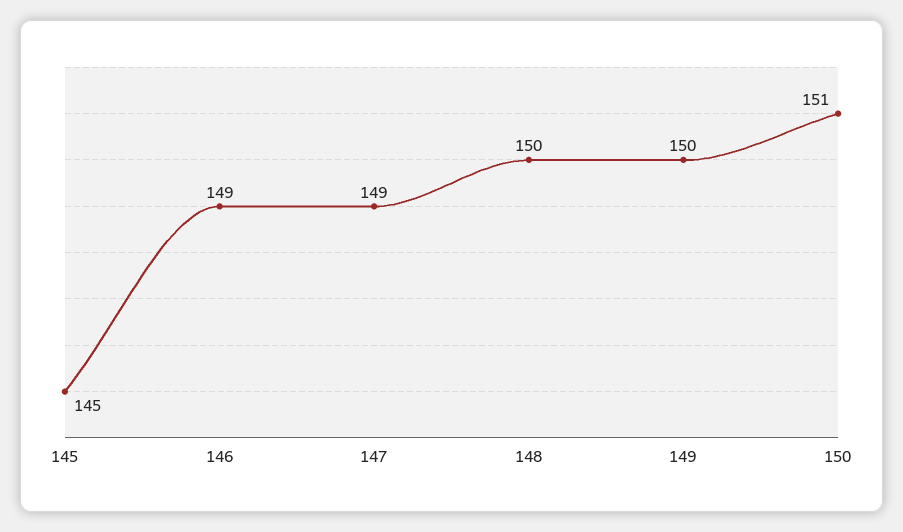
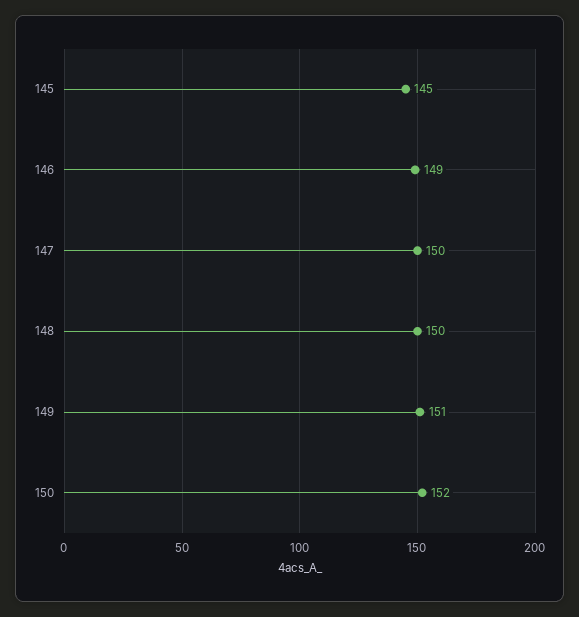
  {
    "145": 145,
    "146": 149,
-   "147": 149,
+   "147": 150,
    "148": 150,
-   "149": 150,
+   "149": 151,
-   "150": 151
+   "150": 152
  }

